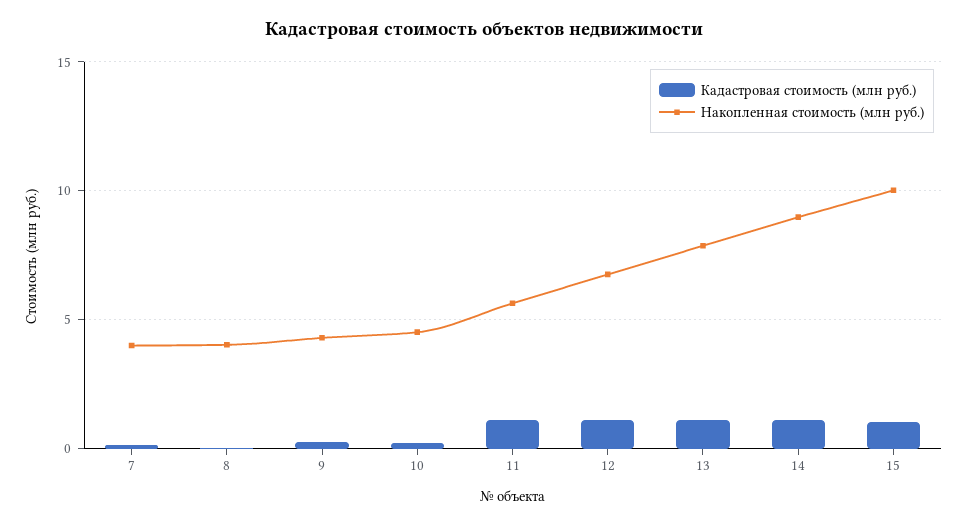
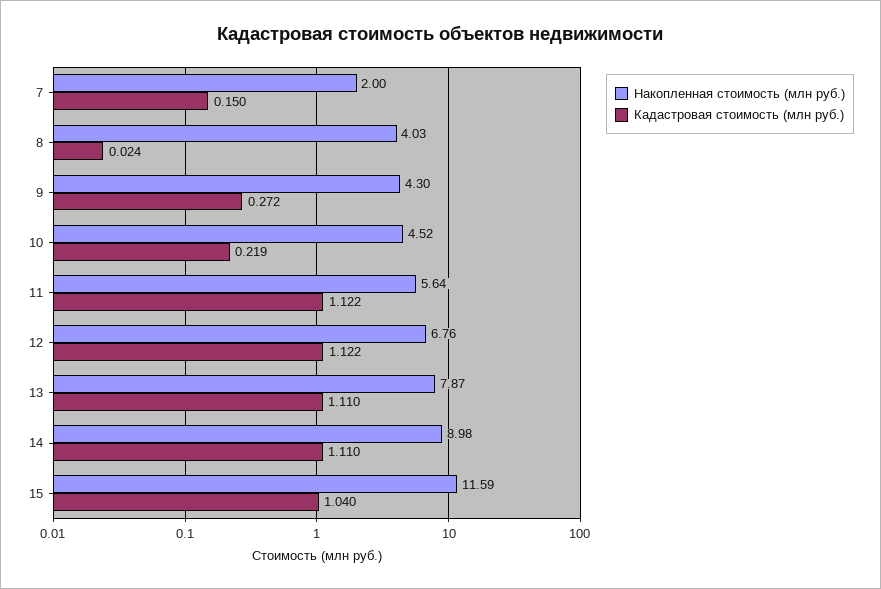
  {
    "Кадастровая стоимость (млн руб.)": {
      "7": 0.15,
      "8": 0.024,
      "9": 0.272,
      "10": 0.219,
      "11": 1.122,
      "12": 1.122,
      "13": 1.11,
      "14": 1.11,
      "15": 1.04
    },
    "Накопленная стоимость (млн руб.)": {
-     "7": 4,
+     "7": 2,
      "8": 4.03,
      "9": 4.3,
      "10": 4.52,
      "11": 5.64,
      "12": 6.76,
      "13": 7.87,
      "14": 8.98,
-     "15": 10
+     "15": 11.59
    }
  }

